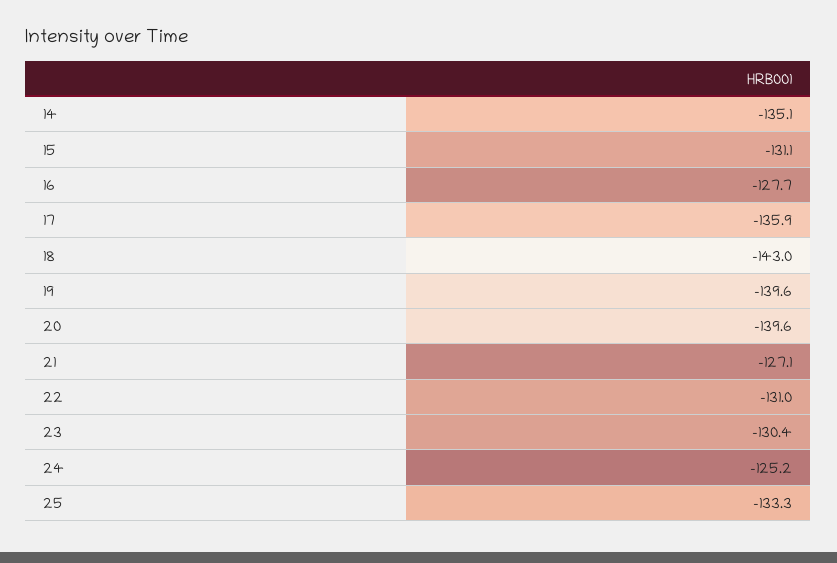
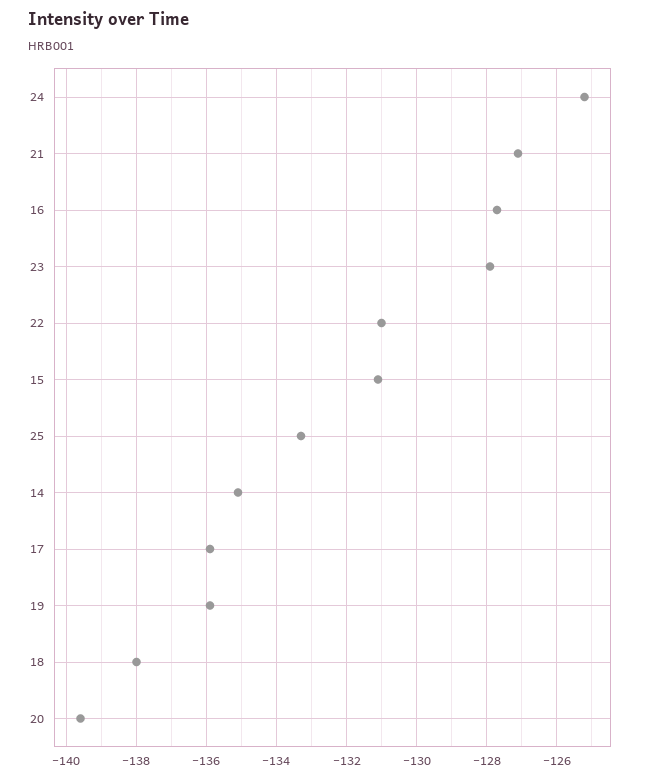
  {
    "14": -135.1,
    "15": -131.1,
    "16": -127.7,
    "17": -135.9,
-   "18": -143,
+   "18": -138,
-   "19": -139.6,
+   "19": -136,
    "20": -139.6,
    "21": -127.1,
    "22": -131,
-   "23": -130.4,
+   "23": -128,
    "24": -125.2,
    "25": -133.3
  }

